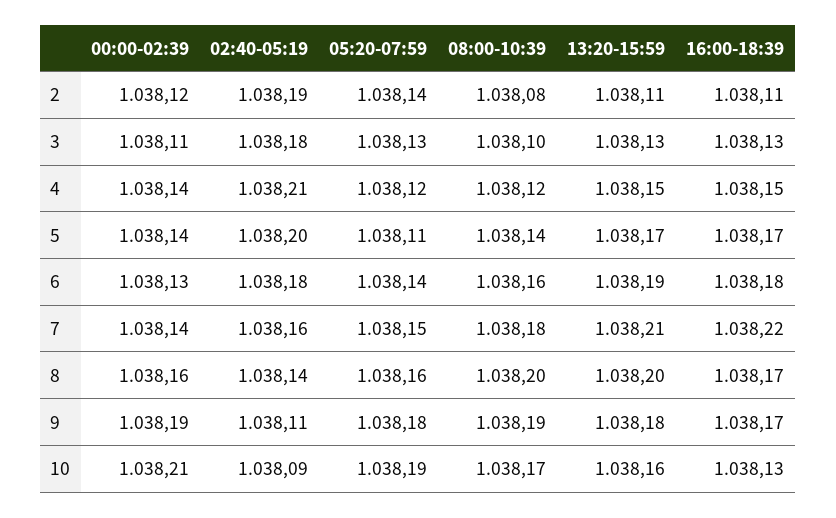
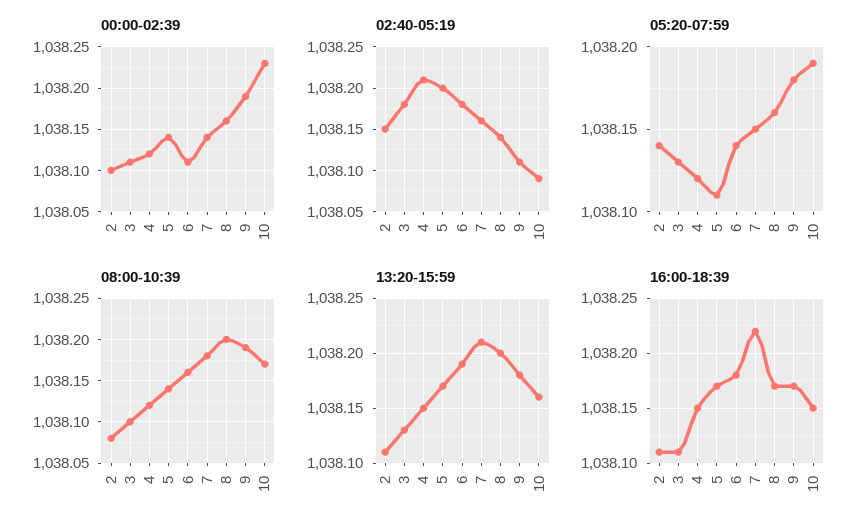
  {
    "00:00-02:39": {
-     "2": 1038.12,
+     "2": 1038.1,
      "3": 1038.11,
-     "4": 1038.14,
+     "4": 1038.12,
      "5": 1038.14,
-     "6": 1038.13,
+     "6": 1038.11,
      "7": 1038.14,
      "8": 1038.16,
      "9": 1038.19,
-     "10": 1038.21
+     "10": 1038.23
    },
    "02:40-05:19": {
-     "2": 1038.19,
+     "2": 1038.15,
      "3": 1038.18,
      "4": 1038.21,
      "5": 1038.2,
      "6": 1038.18,
      "7": 1038.16,
      "8": 1038.14,
      "9": 1038.11,
      "10": 1038.09
    },
    "05:20-07:59": {
      "2": 1038.14,
      "3": 1038.13,
      "4": 1038.12,
      "5": 1038.11,
      "6": 1038.14,
      "7": 1038.15,
      "8": 1038.16,
      "9": 1038.18,
      "10": 1038.19
    },
    "08:00-10:39": {
      "2": 1038.08,
      "3": 1038.1,
      "4": 1038.12,
      "5": 1038.14,
      "6": 1038.16,
      "7": 1038.18,
      "8": 1038.2,
      "9": 1038.19,
      "10": 1038.17
    },
    "13:20-15:59": {
      "2": 1038.11,
      "3": 1038.13,
      "4": 1038.15,
      "5": 1038.17,
      "6": 1038.19,
      "7": 1038.21,
      "8": 1038.2,
      "9": 1038.18,
      "10": 1038.16
    },
    "16:00-18:39": {
      "2": 1038.11,
-     "3": 1038.13,
+     "3": 1038.11,
      "4": 1038.15,
      "5": 1038.17,
      "6": 1038.18,
      "7": 1038.22,
      "8": 1038.17,
      "9": 1038.17,
-     "10": 1038.13
+     "10": 1038.15
    }
  }

